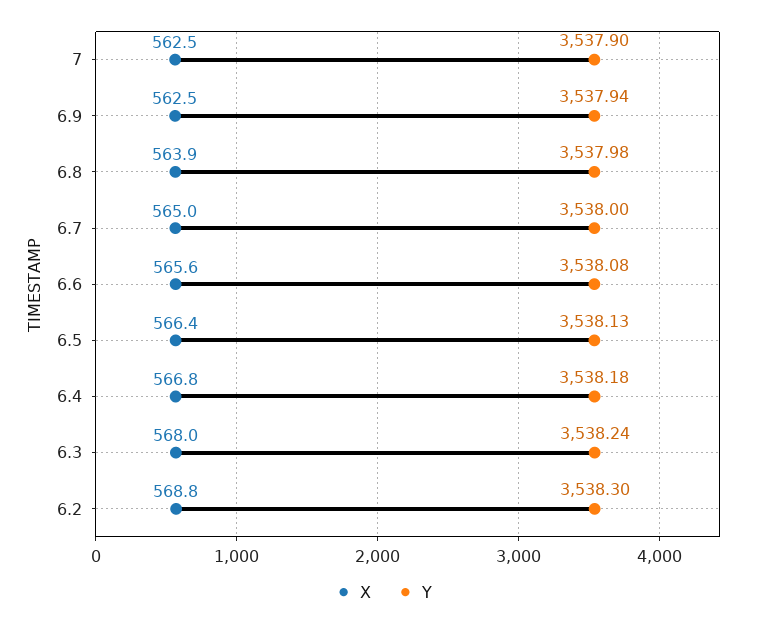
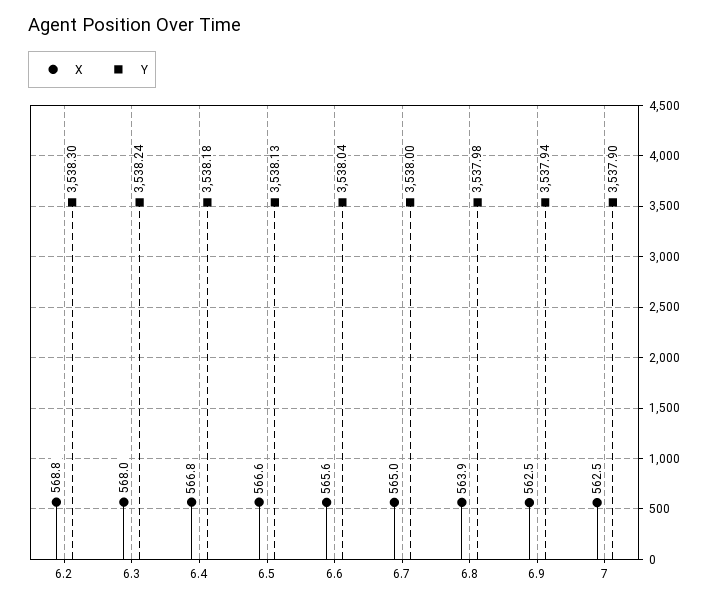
  {
    "X": {
      "7": 562.5,
      "6.9": 562.5,
      "6.8": 563.9,
      "6.7": 565,
      "6.6": 565.6,
-     "6.5": 566.4,
+     "6.5": 566.6,
      "6.4": 566.8,
      "6.3": 568,
      "6.2": 568.8
    },
    "Y": {
      "7": 3537.9,
      "6.9": 3537.94,
      "6.8": 3537.98,
      "6.7": 3538,
-     "6.6": 3538.08,
+     "6.6": 3538.04,
      "6.5": 3538.13,
      "6.4": 3538.18,
      "6.3": 3538.24,
      "6.2": 3538.3
    }
  }

